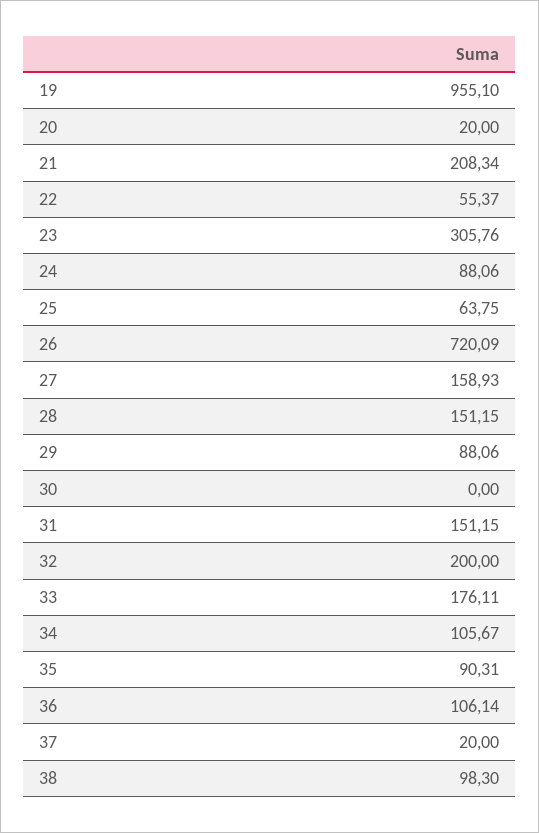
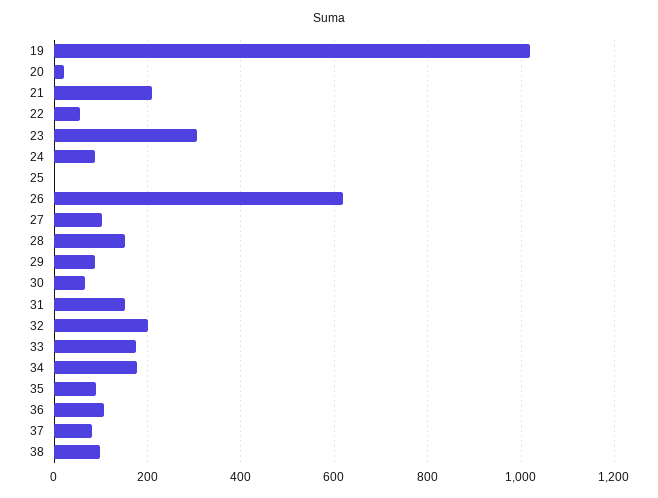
  {
-   "19": 955.1,
+   "19": 1020,
    "20": 20,
    "21": 208.34,
    "22": 55.37,
    "23": 305.76,
    "24": 88.06,
-   "25": 63.75,
+   "25": 0,
-   "26": 720.09,
+   "26": 620,
-   "27": 158.93,
+   "27": 100,
    "28": 151.15,
    "29": 88.06,
-   "30": 0,
+   "30": 60,
    "31": 151.15,
    "32": 200,
    "33": 176.11,
-   "34": 105.67,
+   "34": 180,
    "35": 90.31,
    "36": 106.14,
-   "37": 20,
+   "37": 80,
    "38": 98.3
  }

